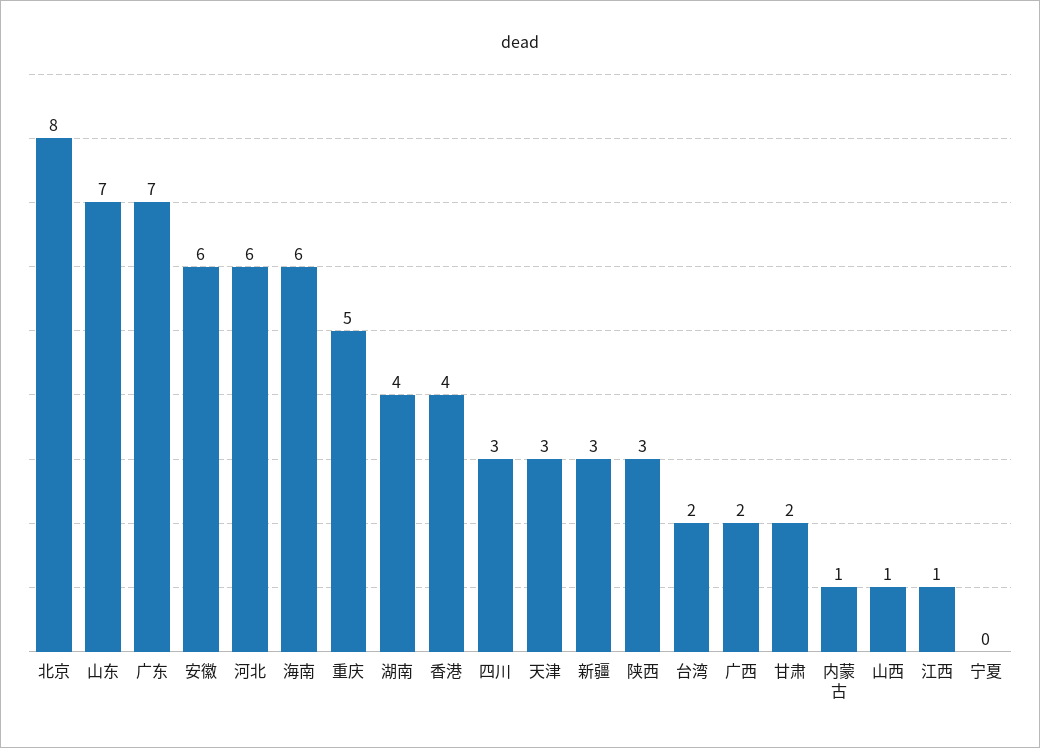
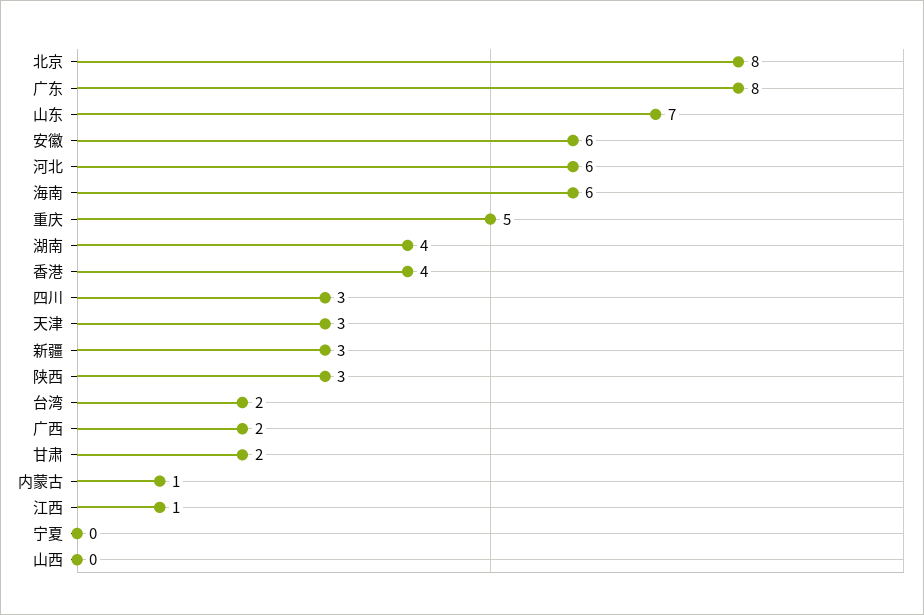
  {
    "北京": 8,
    "山东": 7,
-   "广东": 7,
+   "广东": 8,
    "安徽": 6,
    "河北": 6,
    "海南": 6,
    "重庆": 5,
    "湖南": 4,
    "香港": 4,
    "四川": 3,
    "天津": 3,
    "新疆": 3,
    "陕西": 3,
    "台湾": 2,
    "广西": 2,
    "甘肃": 2,
    "内蒙古": 1,
-   "山西": 1,
+   "山西": 0,
    "江西": 1,
    "宁夏": 0
  }

